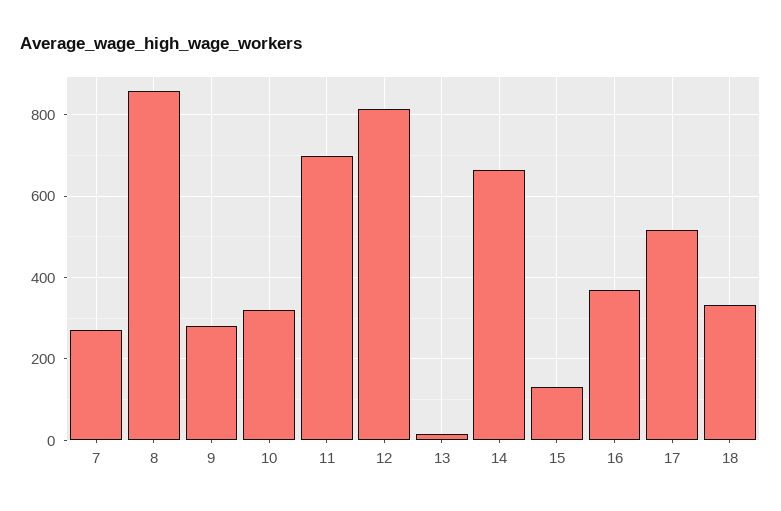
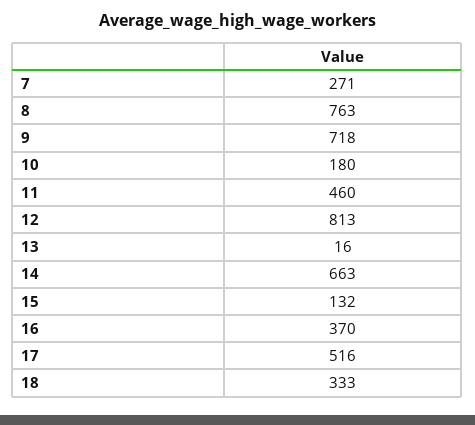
  {
    "7": 271,
-   "8": 860,
+   "8": 763,
-   "9": 280,
+   "9": 718,
-   "10": 320,
+   "10": 180,
-   "11": 700,
+   "11": 460,
    "12": 813,
    "13": 16,
    "14": 663,
    "15": 132,
    "16": 370,
    "17": 516,
    "18": 333
  }

